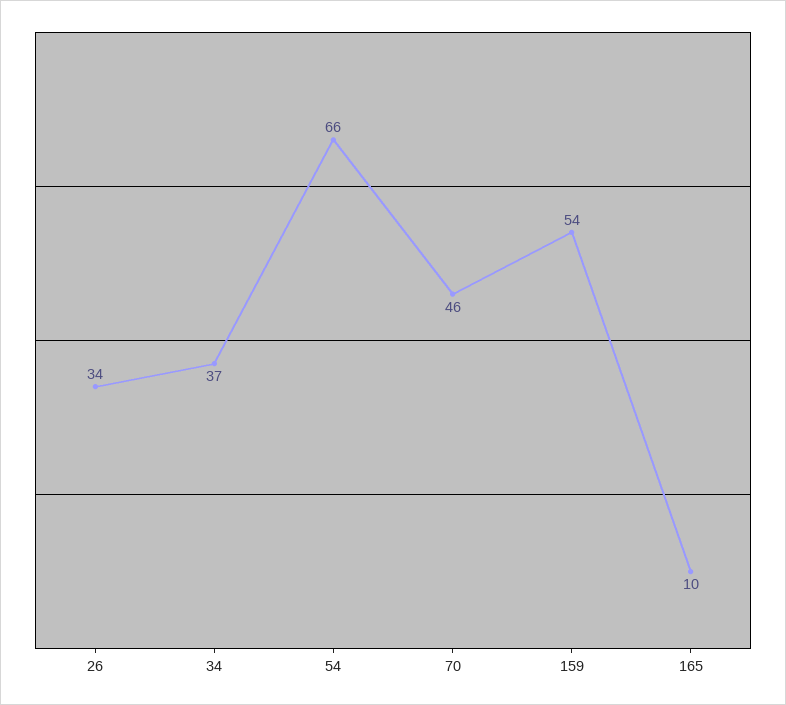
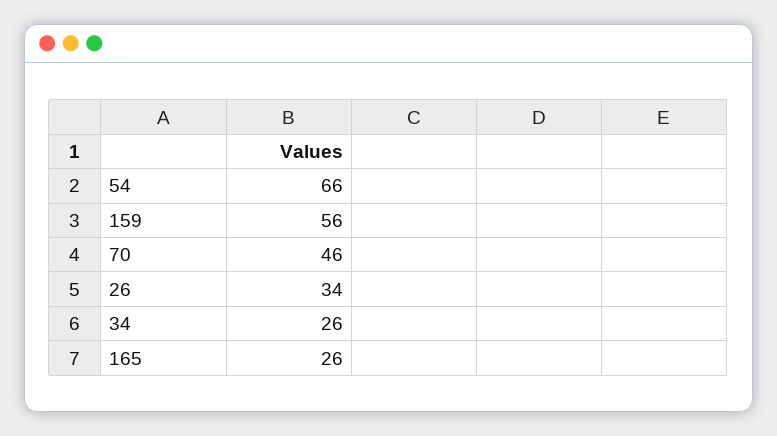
  {
    "26": 34,
-   "34": 37,
+   "34": 26,
    "54": 66,
    "70": 46,
-   "159": 54,
+   "159": 56,
-   "165": 10
+   "165": 26
  }

